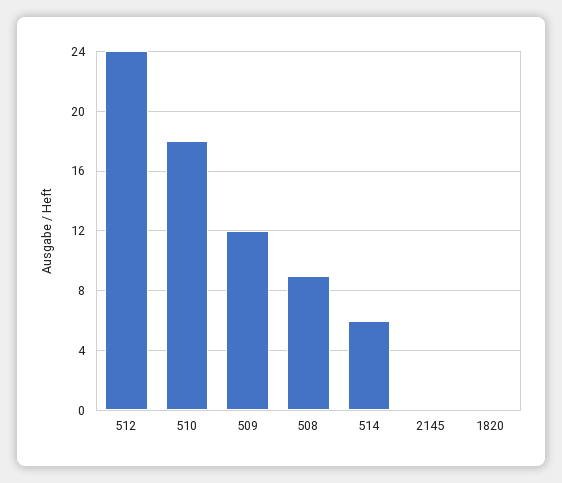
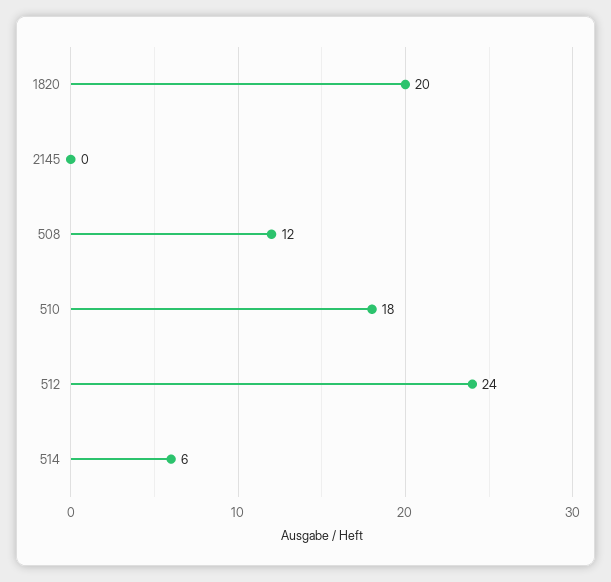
  {
    "512": 24,
    "510": 18,
-   "509": 12,
-   "508": 9,
+   "508": 12,
    "514": 6,
    "2145": 0,
-   "1820": 0
+   "1820": 20
  }

